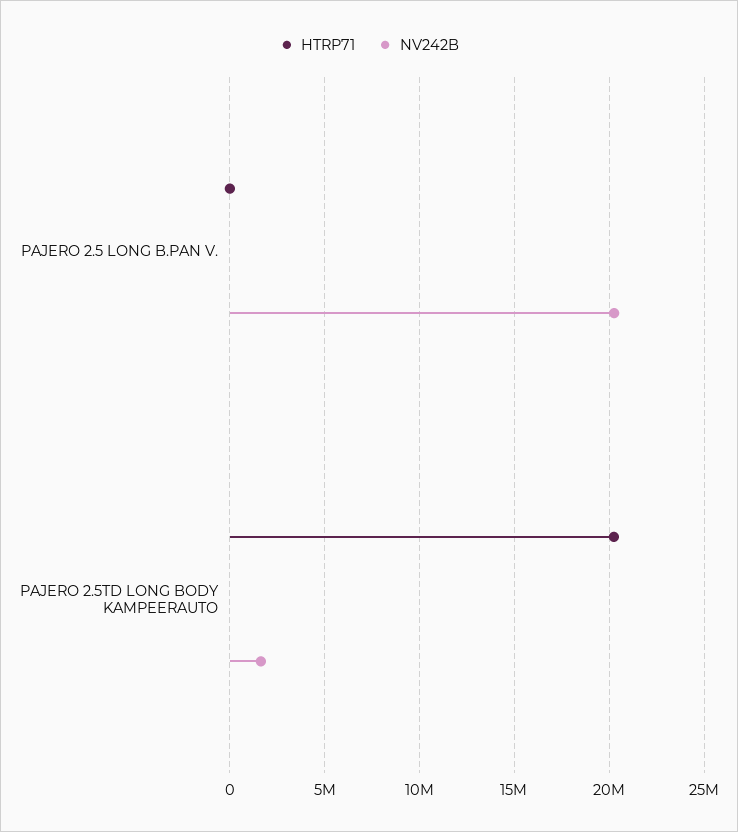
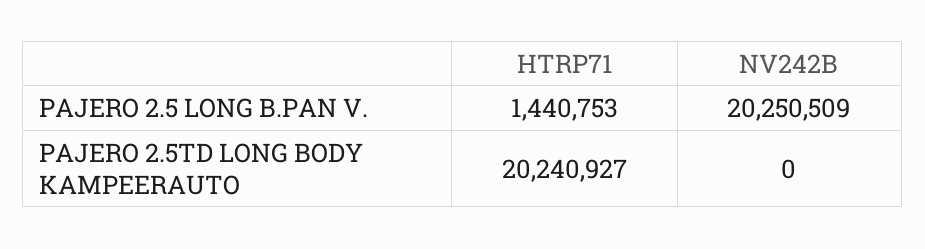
  {
    "HTRP71": {
-     "PAJERO 2.5 LONG B.PAN V.": 0,
+     "PAJERO 2.5 LONG B.PAN V.": 1440753,
      "PAJERO 2.5TD LONG BODY KAMPEERAUTO": 20240927
    },
    "NV242B": {
      "PAJERO 2.5 LONG B.PAN V.": 20250509,
-     "PAJERO 2.5TD LONG BODY KAMPEERAUTO": 1500000
+     "PAJERO 2.5TD LONG BODY KAMPEERAUTO": 0
    }
  }

